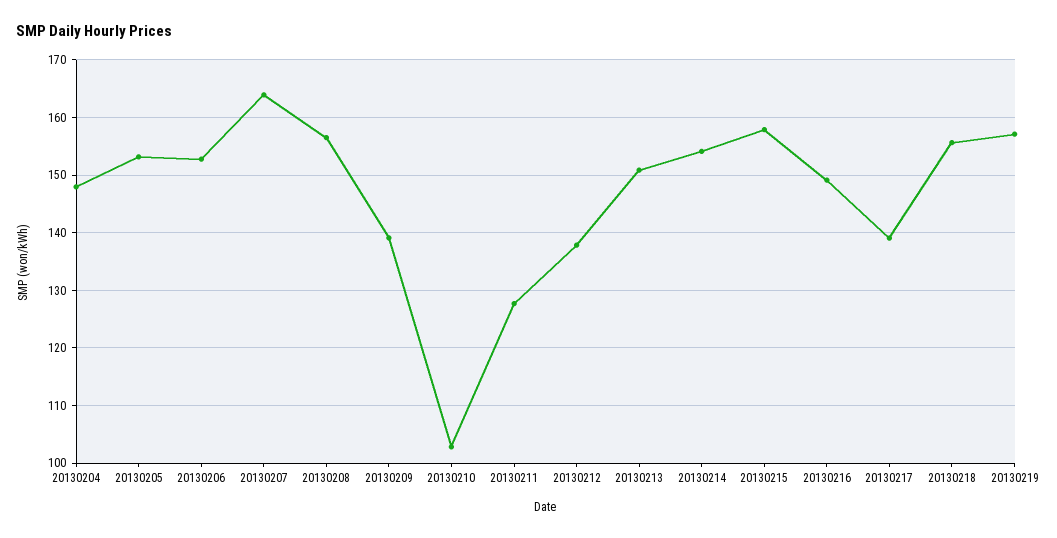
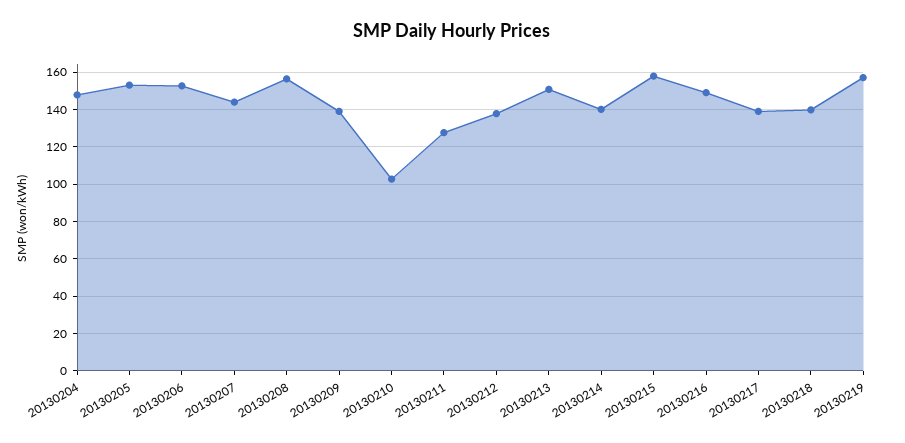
  {
    "20130204": 148,
    "20130205": 154,
    "20130206": 152,
-   "20130207": 164,
+   "20130207": 145,
    "20130208": 156,
    "20130209": 140,
    "20130210": 102,
    "20130211": 128,
    "20130212": 138,
    "20130213": 150,
-   "20130214": 154,
+   "20130214": 140,
    "20130215": 158,
    "20130216": 150,
    "20130217": 140,
-   "20130218": 156,
+   "20130218": 140,
    "20130219": 158
  }

